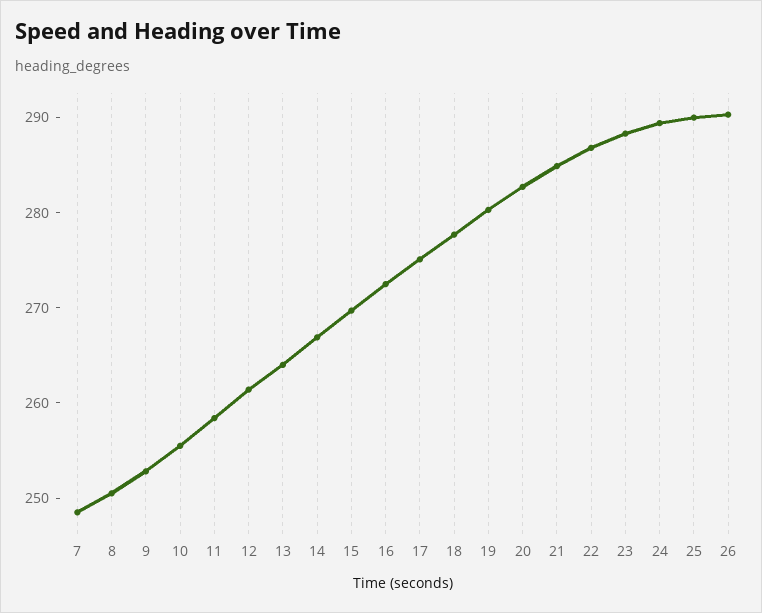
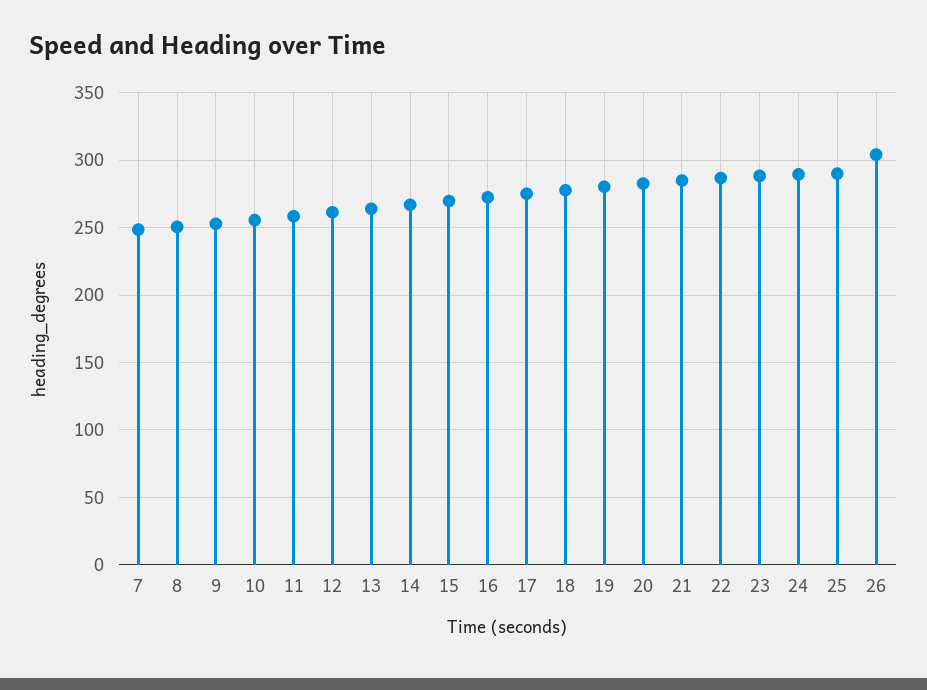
  {
    "7": 248,
    "8": 250,
    "9": 252,
    "10": 256,
    "11": 258,
    "12": 262,
    "13": 264,
    "14": 266,
    "15": 270,
    "16": 272,
    "17": 276,
    "18": 278,
    "19": 280,
    "20": 282,
    "21": 284,
    "22": 286,
    "23": 288,
    "24": 290,
    "25": 290,
-   "26": 290
+   "26": 305
  }

